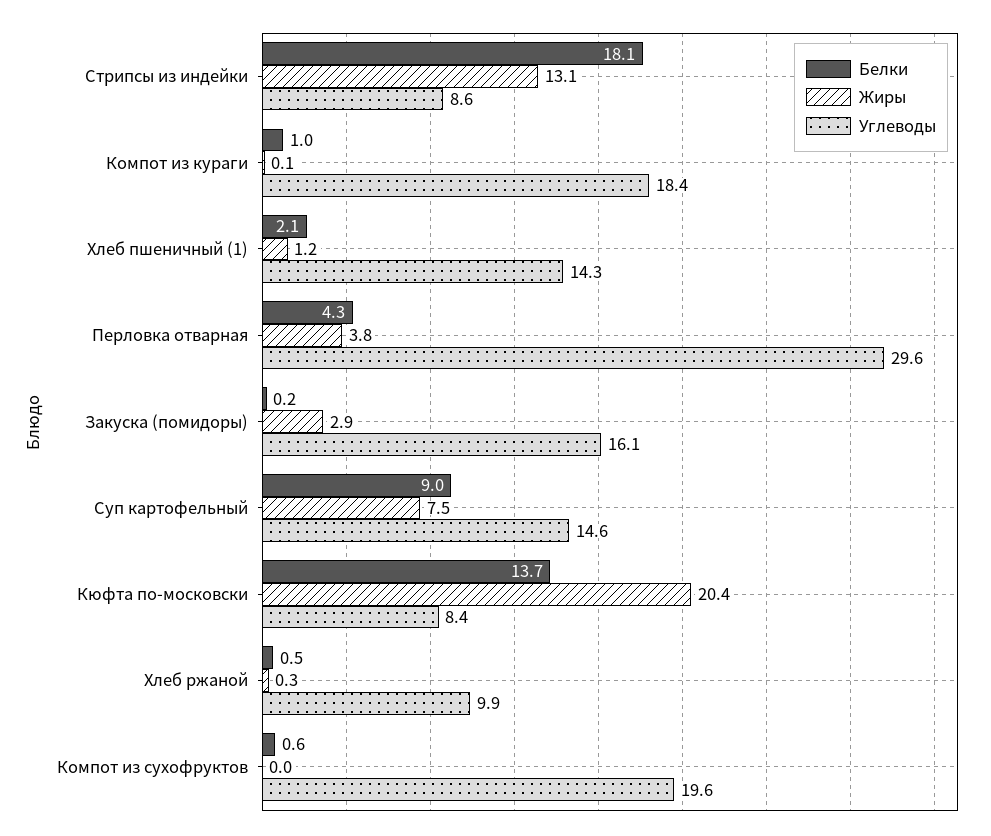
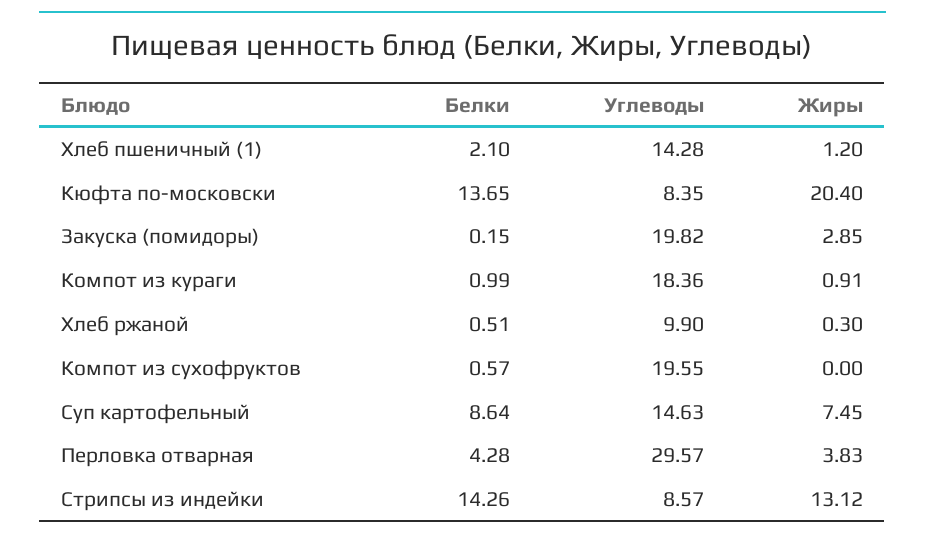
  {
    "Белки": {
-     "Стрипсы из индейки": 18.1,
+     "Стрипсы из индейки": 14.26,
      "Компот из кураги": 0.99,
      "Хлеб пшеничный (1)": 2.1,
      "Перловка отварная": 4.28,
      "Закуска (помидоры)": 0.15,
-     "Суп картофельный": 9,
+     "Суп картофельный": 8.64,
      "Кюфта по-московски": 13.65,
      "Хлеб ржаной": 0.51,
      "Компот из сухофруктов": 0.57
    },
    "Жиры": {
      "Стрипсы из индейки": 13.12,
-     "Компот из кураги": 0.1,
+     "Компот из кураги": 0.91,
      "Хлеб пшеничный (1)": 1.2,
      "Перловка отварная": 3.83,
      "Закуска (помидоры)": 2.85,
      "Суп картофельный": 7.45,
      "Кюфта по-московски": 20.4,
      "Хлеб ржаной": 0.3,
      "Компот из сухофруктов": 0
    },
    "Углеводы": {
      "Стрипсы из индейки": 8.57,
      "Компот из кураги": 18.36,
      "Хлеб пшеничный (1)": 14.28,
      "Перловка отварная": 29.57,
-     "Закуска (помидоры)": 16.1,
+     "Закуска (помидоры)": 19.82,
      "Суп картофельный": 14.63,
      "Кюфта по-московски": 8.35,
      "Хлеб ржаной": 9.9,
      "Компот из сухофруктов": 19.55
    }
  }

